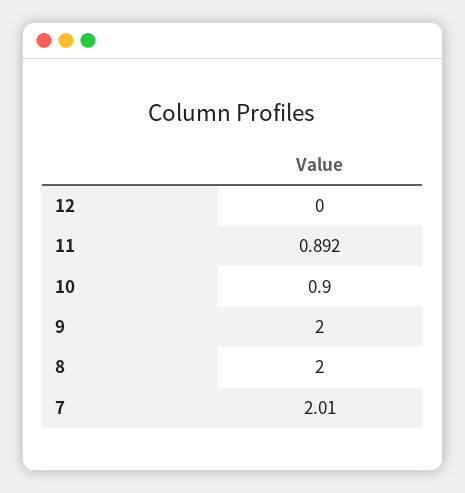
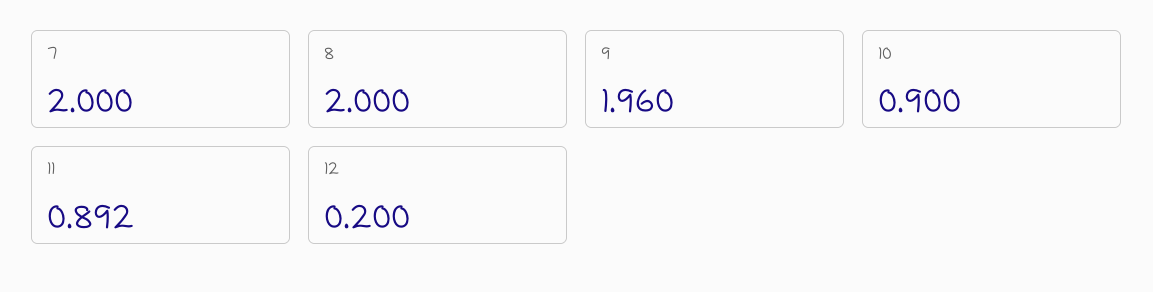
  {
-   "12": 0,
+   "12": 0.2,
    "11": 0.892,
    "10": 0.9,
-   "9": 2,
+   "9": 1.96,
    "8": 2,
-   "7": 2.01
+   "7": 2
  }

